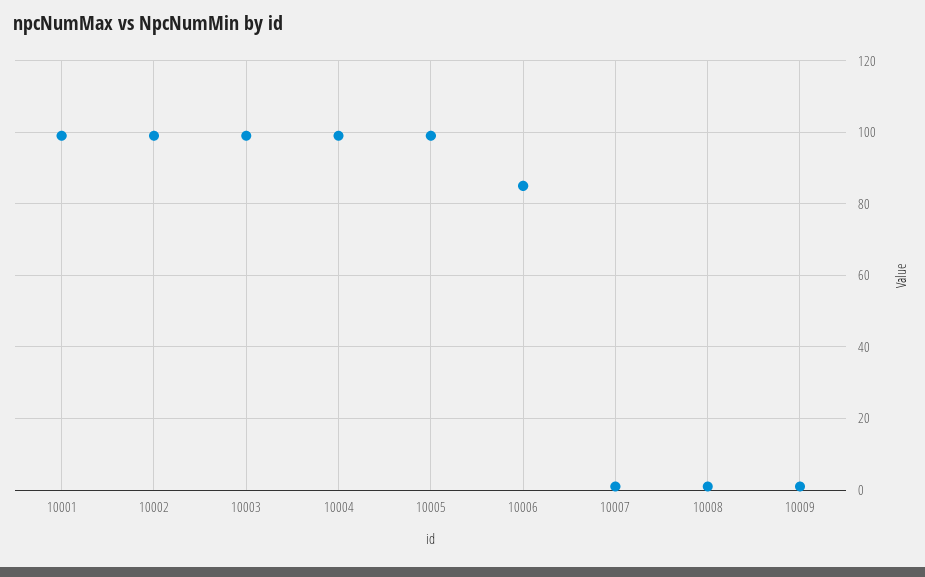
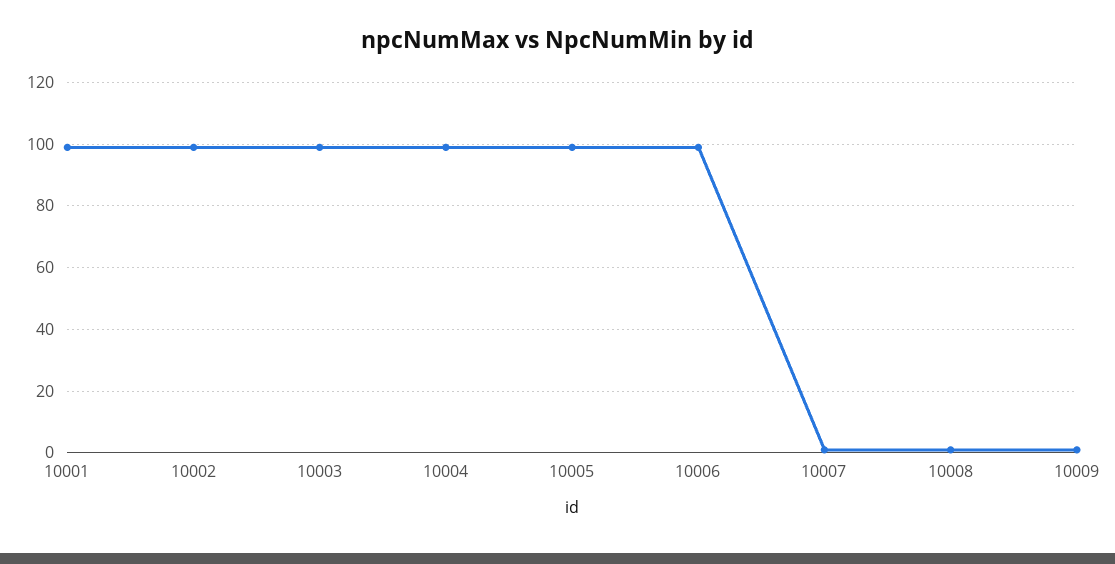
  {
    "10001": 100,
    "10002": 100,
    "10003": 100,
    "10004": 100,
    "10005": 100,
-   "10006": 85,
+   "10006": 100,
    "10007": 0,
    "10008": 0,
    "10009": 0
  }

